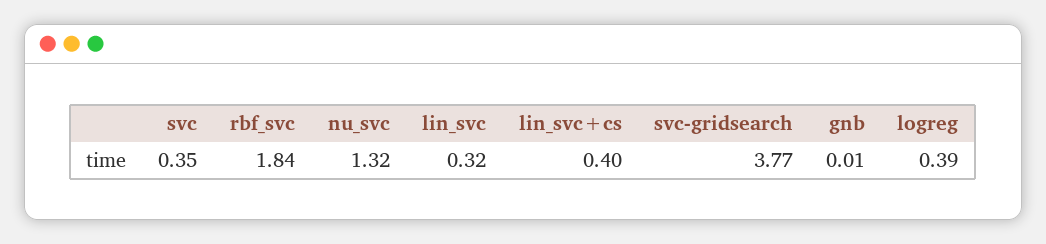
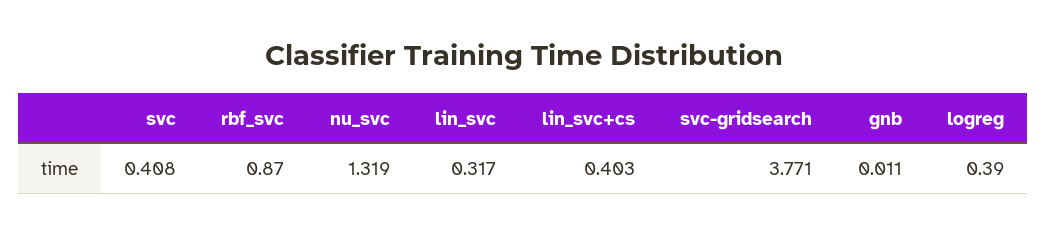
  {
-   "svc": 0.35,
+   "svc": 0.408,
-   "rbf_svc": 1.84,
+   "rbf_svc": 0.87,
    "nu_svc": 1.319,
    "lin_svc": 0.317,
    "lin_svc+cs": 0.403,
    "svc-gridsearch": 3.771,
    "gnb": 0.011,
    "logreg": 0.39
  }

